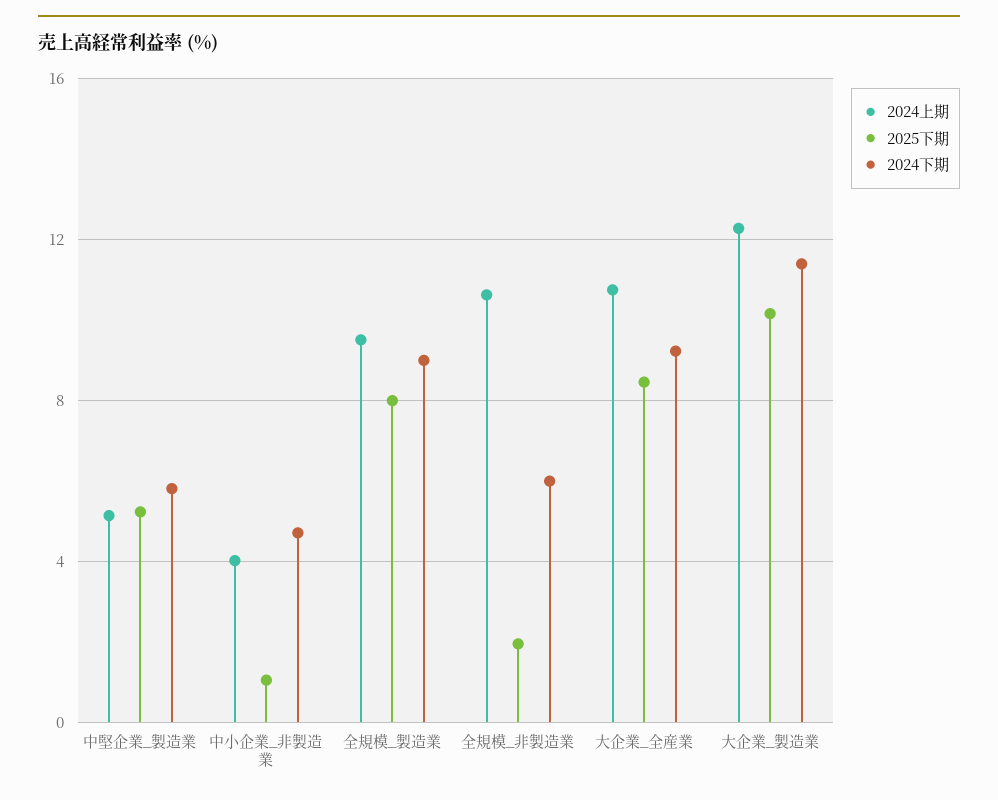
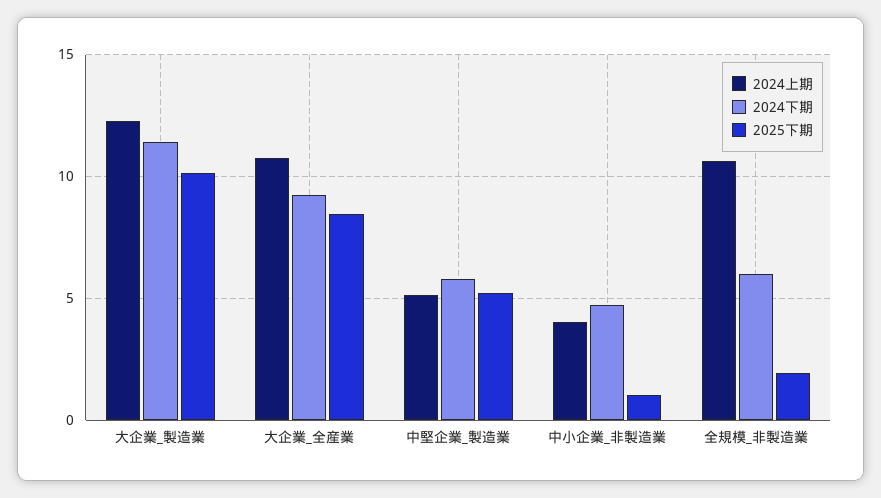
  {
    "2024上期": {
      "中堅企業_製造業": 5,
      "中小企業_非製造業": 4,
-     "全規模_製造業": 9.5,
      "全規模_非製造業": 10.5,
      "大企業_全産業": 11,
      "大企業_製造業": 12.5
    },
    "2025下期": {
      "中堅企業_製造業": 5,
      "中小企業_非製造業": 1,
-     "全規模_製造業": 8,
      "全規模_非製造業": 2,
      "大企業_全産業": 8.5,
      "大企業_製造業": 10
    },
    "2024下期": {
      "中堅企業_製造業": 6,
      "中小企業_非製造業": 4.5,
-     "全規模_製造業": 9,
      "全規模_非製造業": 6,
      "大企業_全産業": 9,
      "大企業_製造業": 11.5
    }
  }

